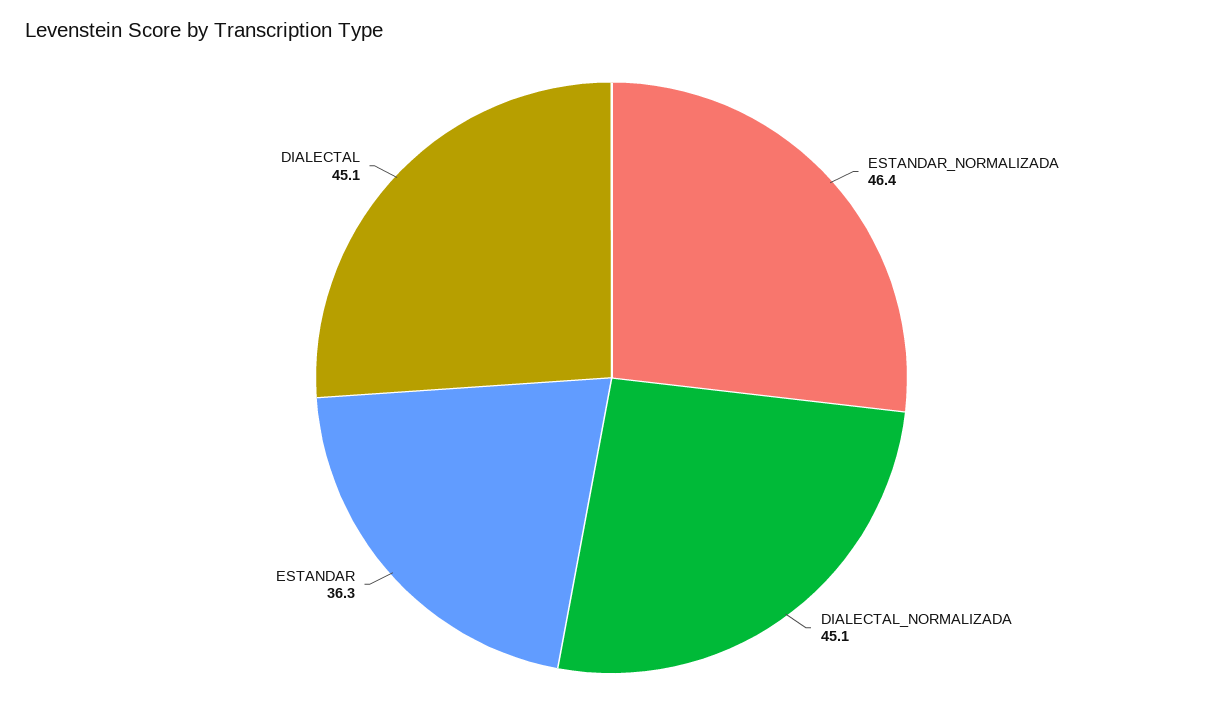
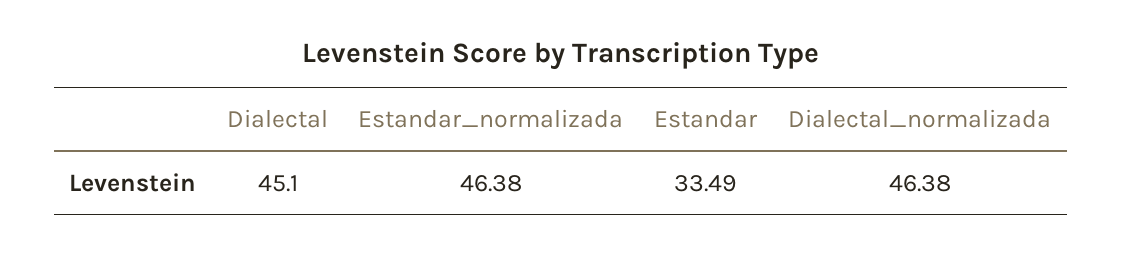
  {
    "ESTANDAR_NORMALIZADA": 46.38,
-   "DIALECTAL_NORMALIZADA": 45.1,
+   "DIALECTAL_NORMALIZADA": 46.38,
-   "ESTANDAR": 36.3,
+   "ESTANDAR": 33.49,
    "DIALECTAL": 45.1
  }

